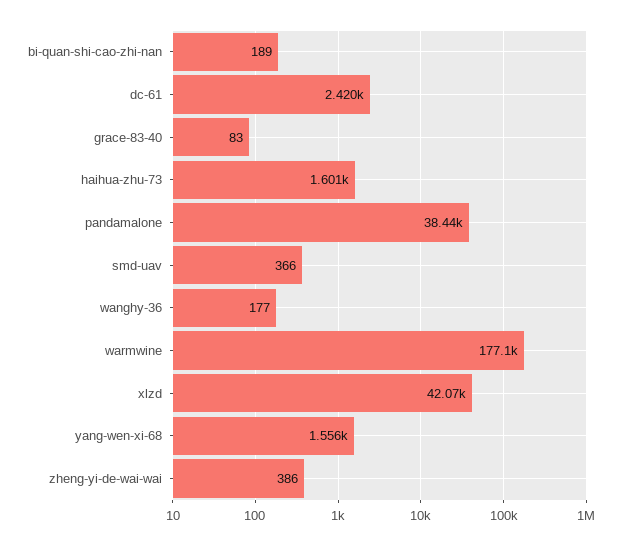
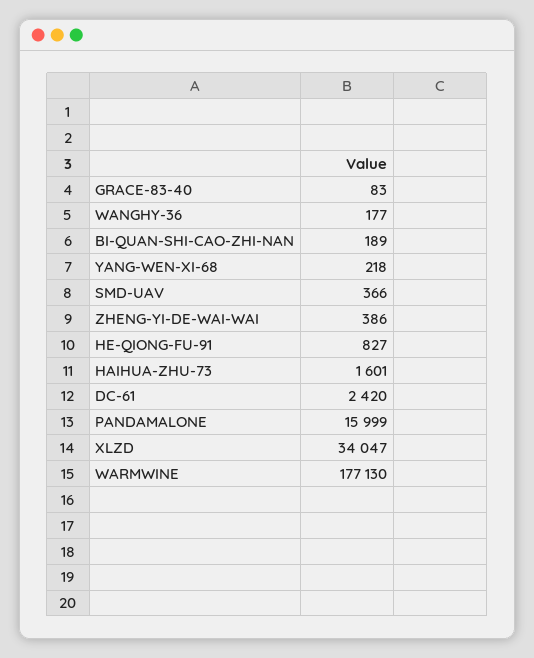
  {
    "bi-quan-shi-cao-zhi-nan": 189,
    "dc-61": 2420,
    "grace-83-40": 83,
    "haihua-zhu-73": 1601,
-   "pandamalone": 38440,
+   "pandamalone": 15999,
    "smd-uav": 366,
    "wanghy-36": 177,
    "warmwine": 177130,
-   "xlzd": 42070,
+   "xlzd": 34047,
-   "yang-wen-xi-68": 1556,
+   "yang-wen-xi-68": 218,
-   "zheng-yi-de-wai-wai": 386
+   "zheng-yi-de-wai-wai": 386,
+   "HE-QIONG-FU-91": 827
  }

